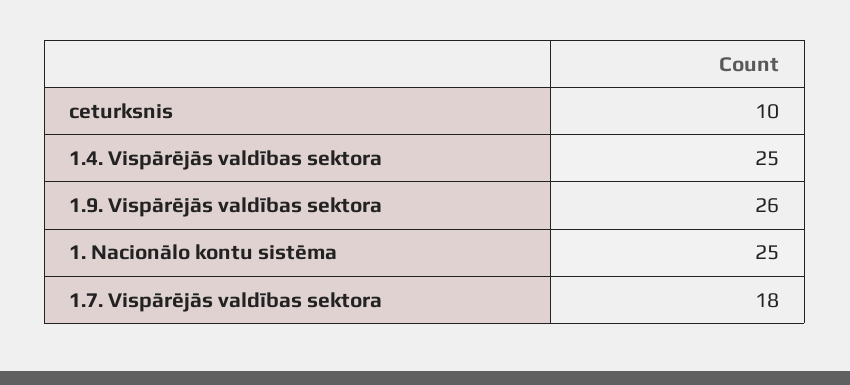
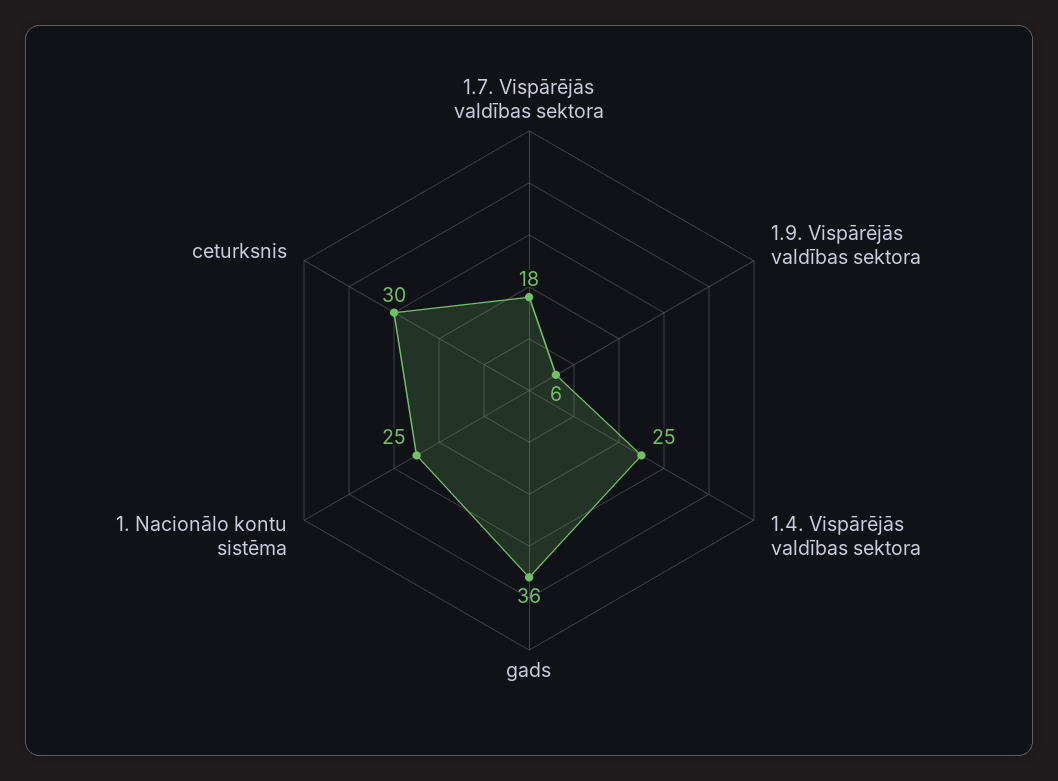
  {
-   "ceturksnis": 10,
+   "ceturksnis": 30,
    "1.4. Vispārējās valdības sektora": 25,
-   "1.9. Vispārējās valdības sektora": 26,
+   "1.9. Vispārējās valdības sektora": 6,
    "1. Nacionālo kontu sistēma": 25,
-   "1.7. Vispārējās valdības sektora": 18
+   "1.7. Vispārējās valdības sektora": 18,
+   "gads": 36
  }

